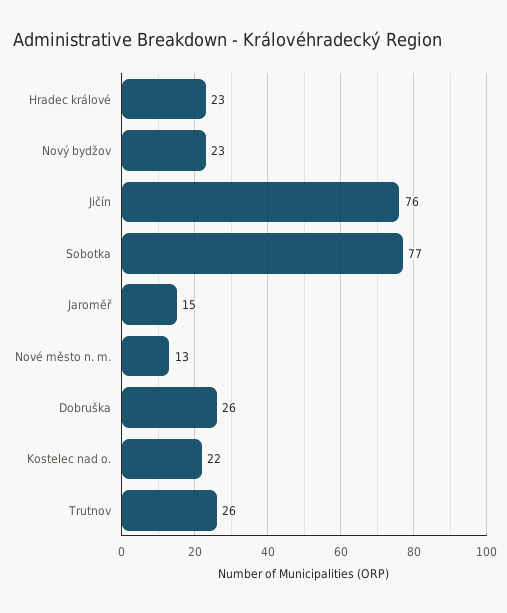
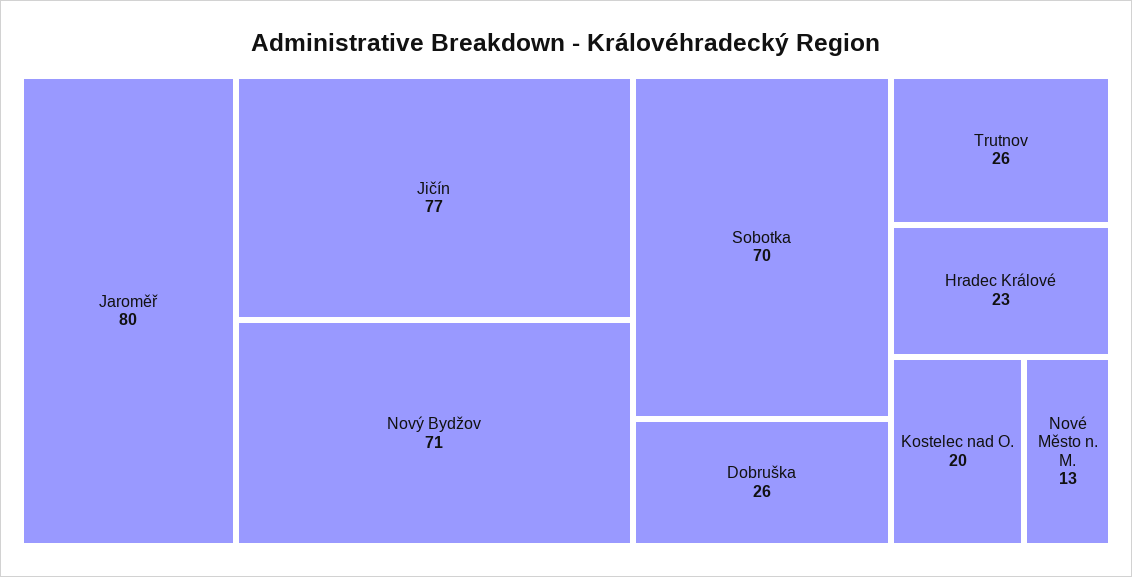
  {
    "Hradec králové": 23,
-   "Nový bydžov": 23,
+   "Nový bydžov": 71,
-   "Jičín": 76,
+   "Jičín": 77,
-   "Sobotka": 77,
+   "Sobotka": 70,
-   "Jaroměř": 15,
+   "Jaroměř": 80,
    "Nové město n. m.": 13,
    "Dobruška": 26,
-   "Kostelec nad o.": 22,
+   "Kostelec nad o.": 20,
    "Trutnov": 26
  }

